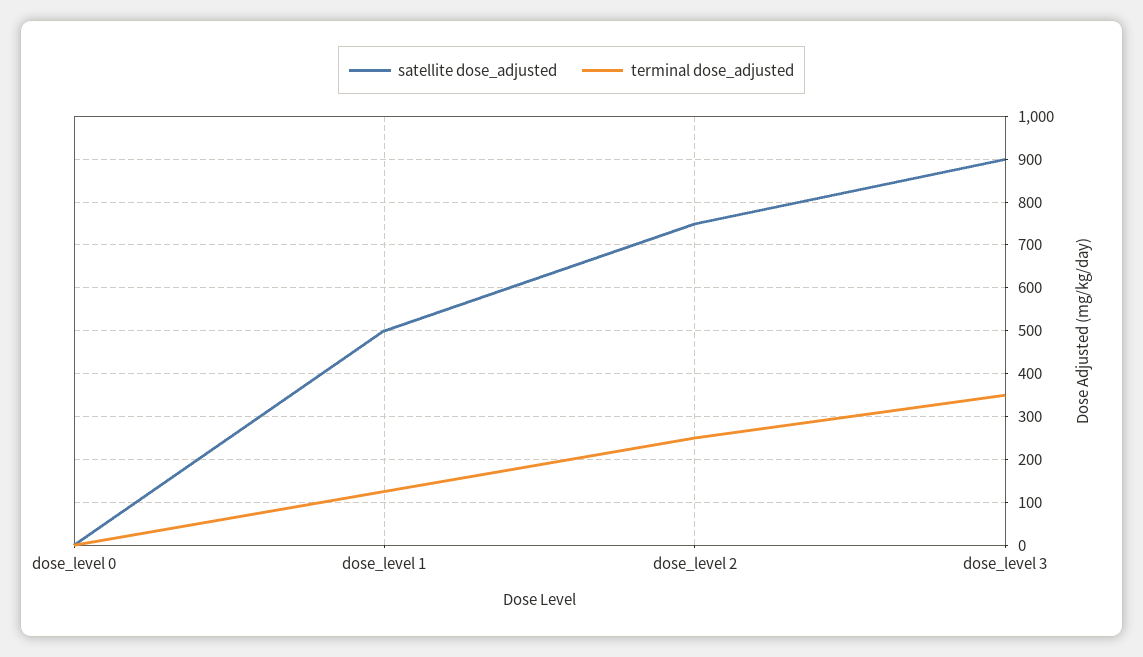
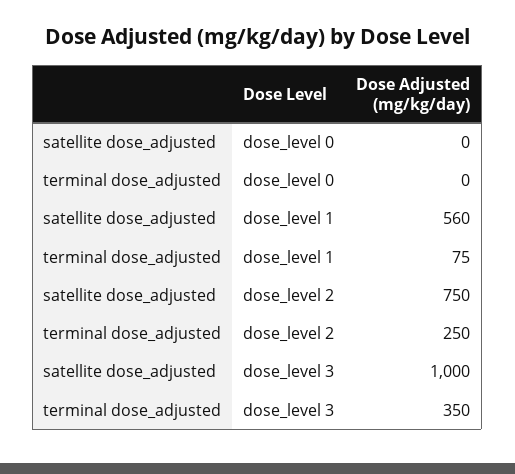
  {
    "satellite dose_adjusted": {
      "dose_level 0": 0,
-     "dose_level 1": 500,
+     "dose_level 1": 560,
      "dose_level 2": 750,
-     "dose_level 3": 900
+     "dose_level 3": 1000
    },
    "terminal dose_adjusted": {
      "dose_level 0": 0,
-     "dose_level 1": 120,
+     "dose_level 1": 75,
      "dose_level 2": 250,
      "dose_level 3": 350
    }
  }

